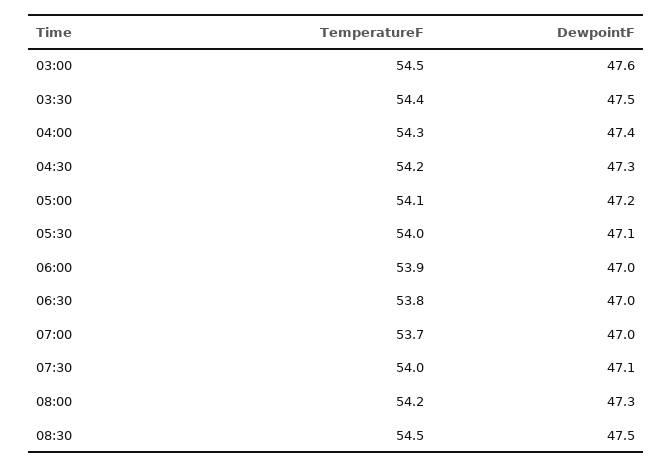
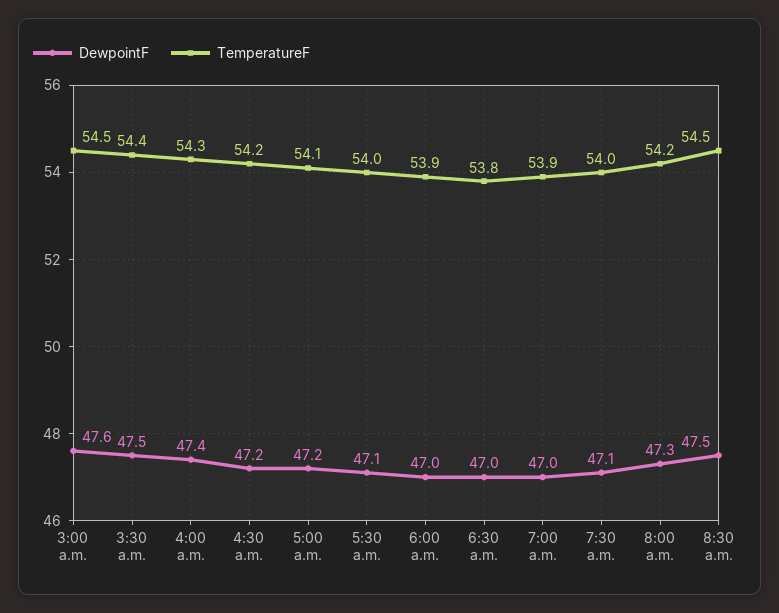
  {
    "TemperatureF": {
      "03:00": 54.5,
      "03:30": 54.4,
      "04:00": 54.3,
      "04:30": 54.2,
      "05:00": 54.1,
      "05:30": 54,
      "06:00": 53.9,
      "06:30": 53.8,
-     "07:00": 53.7,
+     "07:00": 53.9,
      "07:30": 54,
      "08:00": 54.2,
      "08:30": 54.5
    },
    "DewpointF": {
      "03:00": 47.6,
      "03:30": 47.5,
      "04:00": 47.4,
-     "04:30": 47.3,
+     "04:30": 47.2,
      "05:00": 47.2,
      "05:30": 47.1,
      "06:00": 47,
      "06:30": 47,
      "07:00": 47,
      "07:30": 47.1,
      "08:00": 47.3,
      "08:30": 47.5
    }
  }

